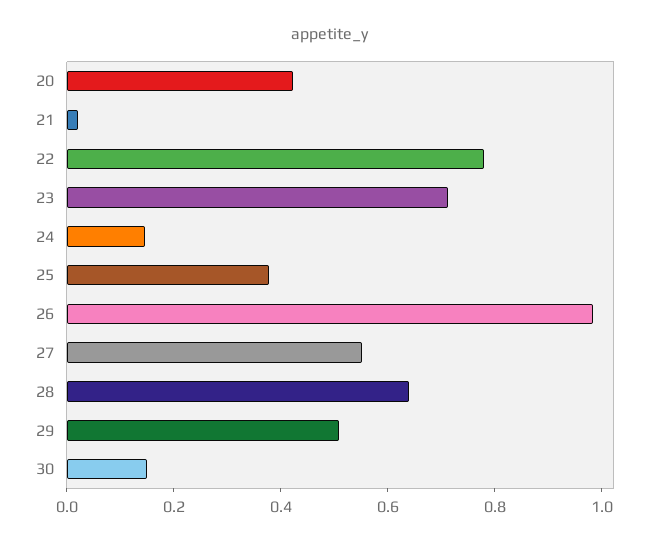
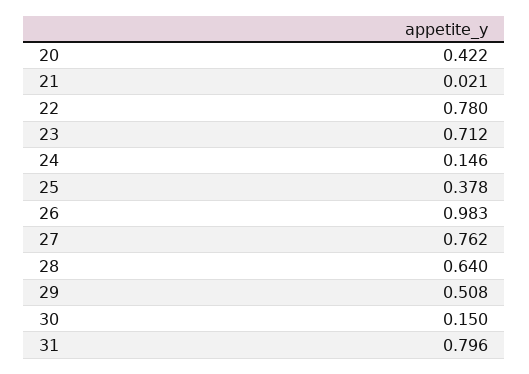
  {
    "20": 0.422,
    "21": 0.021,
    "22": 0.78,
    "23": 0.712,
    "24": 0.146,
    "25": 0.378,
    "26": 0.983,
-   "27": 0.55,
+   "27": 0.762,
    "28": 0.64,
    "29": 0.508,
-   "30": 0.15
+   "30": 0.15,
+   "31": 0.796
  }

